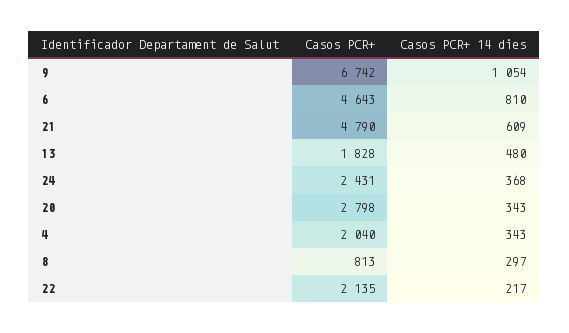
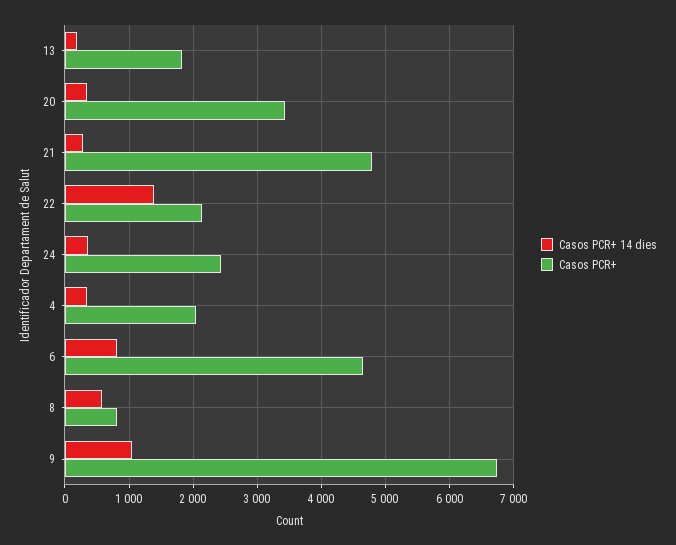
  {
    "Casos PCR+": {
      "9": 6742,
      "6": 4643,
      "21": 4790,
      "13": 1828,
      "24": 2431,
-     "20": 2798,
+     "20": 3400,
      "4": 2040,
      "8": 813,
      "22": 2135
    },
    "Casos PCR+ 14 dies": {
      "9": 1054,
      "6": 810,
-     "21": 609,
+     "21": 300,
-     "13": 480,
+     "13": 200,
      "24": 368,
      "20": 343,
      "4": 343,
-     "8": 297,
+     "8": 600,
-     "22": 217
+     "22": 1400
    }
  }

